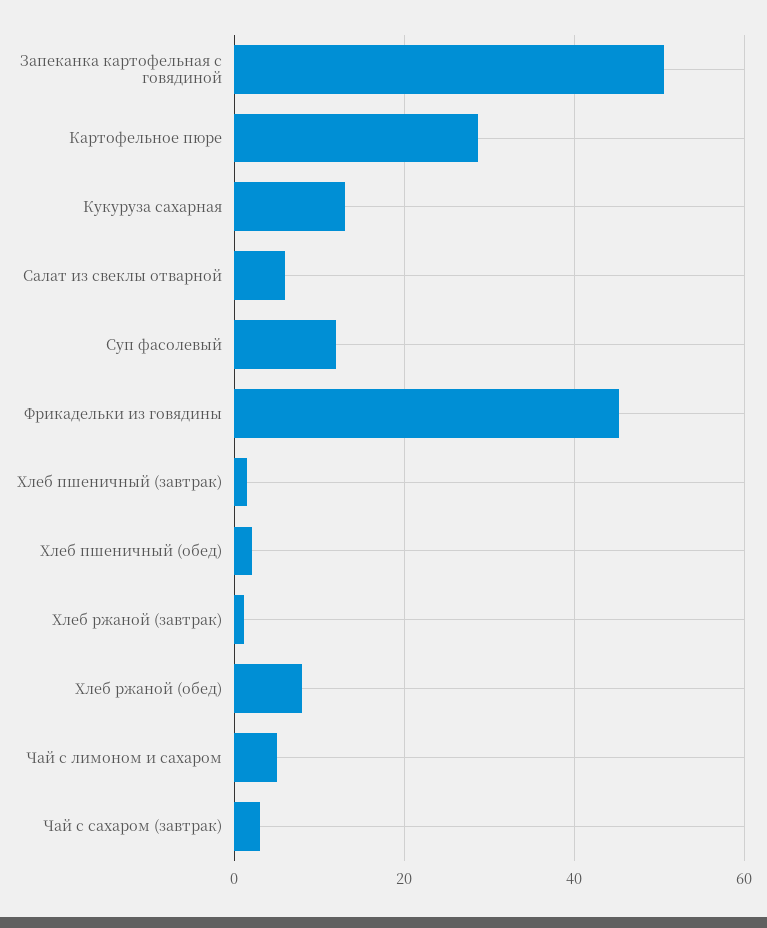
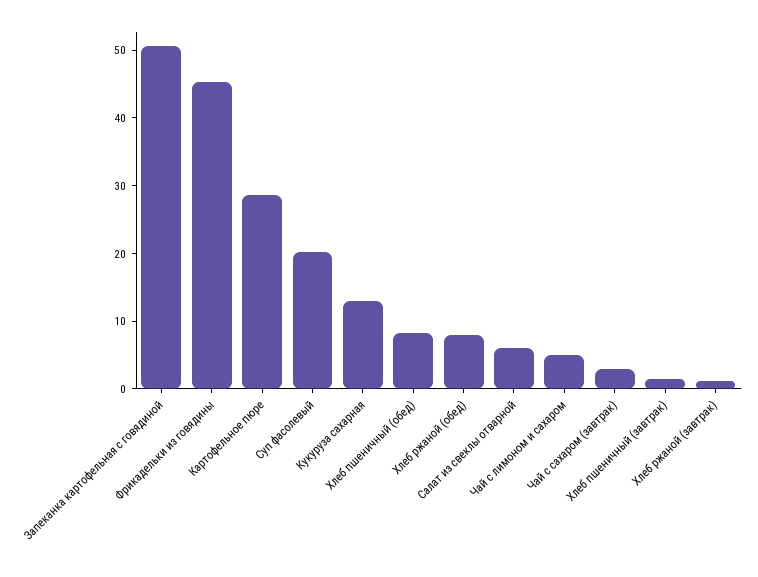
  {
    "Запеканка картофельная с говядиной": 50,
    "Картофельное пюре": 28,
    "Кукуруза сахарная": 14,
    "Салат из свеклы отварной": 6,
-   "Суп фасолевый": 12,
+   "Суп фасолевый": 20,
    "Фрикадельки из говядины": 46,
    "Хлеб пшеничный (завтрак)": 2,
-   "Хлеб пшеничный (обед)": 2,
+   "Хлеб пшеничный (обед)": 8,
    "Хлеб ржаной (завтрак)": 2,
    "Хлеб ржаной (обед)": 8,
    "Чай с лимоном и сахаром": 6,
    "Чай с сахаром (завтрак)": 4
  }

